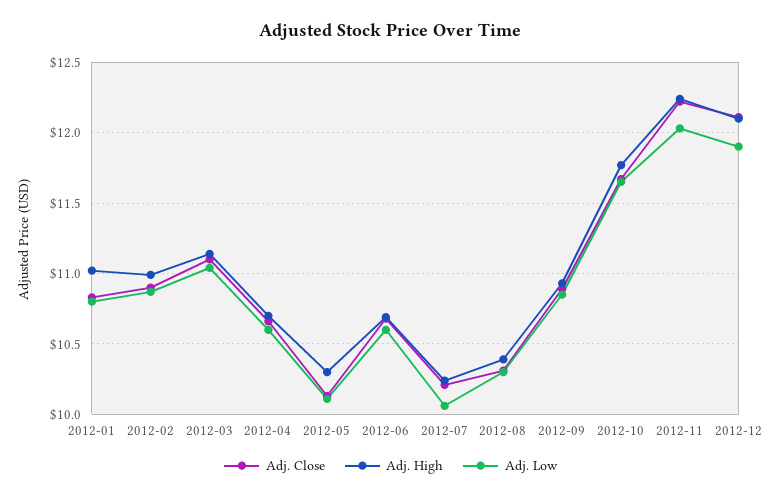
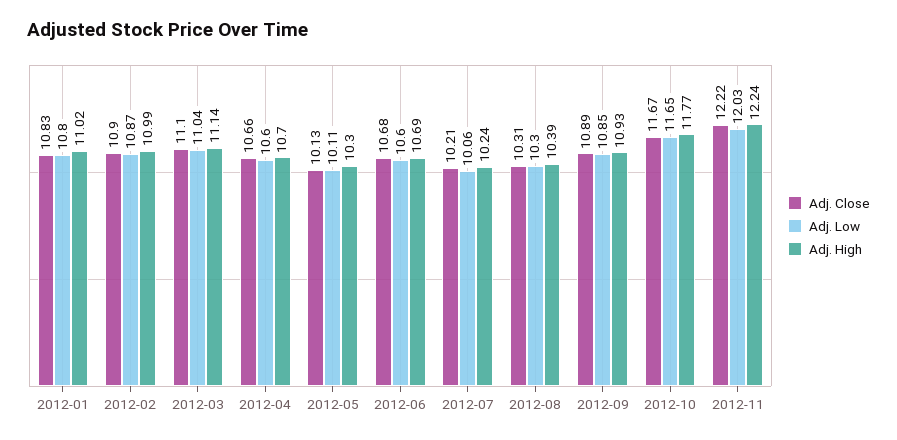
  {
    "Adj. Close": {
      "2012-01": 10.83,
      "2012-02": 10.9,
      "2012-03": 11.1,
      "2012-04": 10.66,
      "2012-05": 10.13,
      "2012-06": 10.68,
      "2012-07": 10.21,
      "2012-08": 10.31,
      "2012-09": 10.89,
      "2012-10": 11.67,
-     "2012-11": 12.22,
+     "2012-11": 12.22
-     "2012-12": 12.1
    },
    "Adj. High": {
      "2012-01": 11.02,
      "2012-02": 10.99,
      "2012-03": 11.14,
      "2012-04": 10.7,
      "2012-05": 10.3,
      "2012-06": 10.69,
      "2012-07": 10.24,
      "2012-08": 10.39,
      "2012-09": 10.93,
      "2012-10": 11.77,
-     "2012-11": 12.24,
+     "2012-11": 12.24
-     "2012-12": 12.1
    },
    "Adj. Low": {
      "2012-01": 10.8,
      "2012-02": 10.87,
      "2012-03": 11.04,
      "2012-04": 10.6,
      "2012-05": 10.11,
      "2012-06": 10.6,
      "2012-07": 10.06,
      "2012-08": 10.3,
      "2012-09": 10.85,
      "2012-10": 11.65,
-     "2012-11": 12.03,
+     "2012-11": 12.03
-     "2012-12": 11.9
    }
  }

